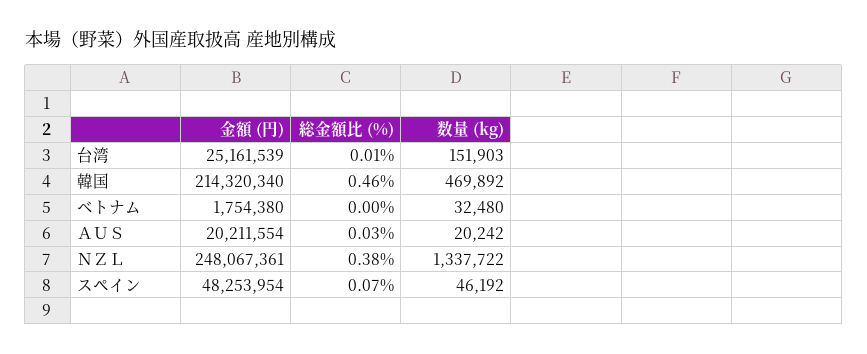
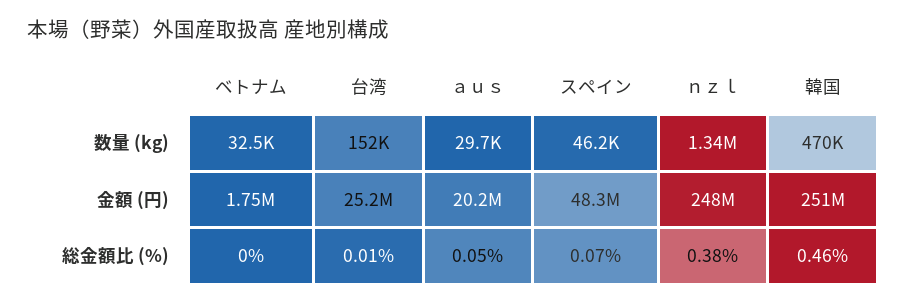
  {
    "金額 (円)": {
      "台湾": 25161539,
-     "韓国": 214320340,
+     "韓国": 251000000,
      "ベトナム": 1754380,
      "ＡＵＳ": 20211554,
      "ＮＺＬ": 248067361,
      "スペイン": 48253954
    },
    "総金額比 (%)": {
      "台湾": 0.01,
      "韓国": 0.46,
      "ベトナム": 0,
-     "ＡＵＳ": 0.03,
+     "ＡＵＳ": 0.05,
      "ＮＺＬ": 0.38,
      "スペイン": 0.07
    },
    "数量 (kg)": {
      "台湾": 151903,
      "韓国": 469892,
      "ベトナム": 32480,
-     "ＡＵＳ": 20242,
+     "ＡＵＳ": 29700,
      "ＮＺＬ": 1337722,
      "スペイン": 46192
    }
  }

